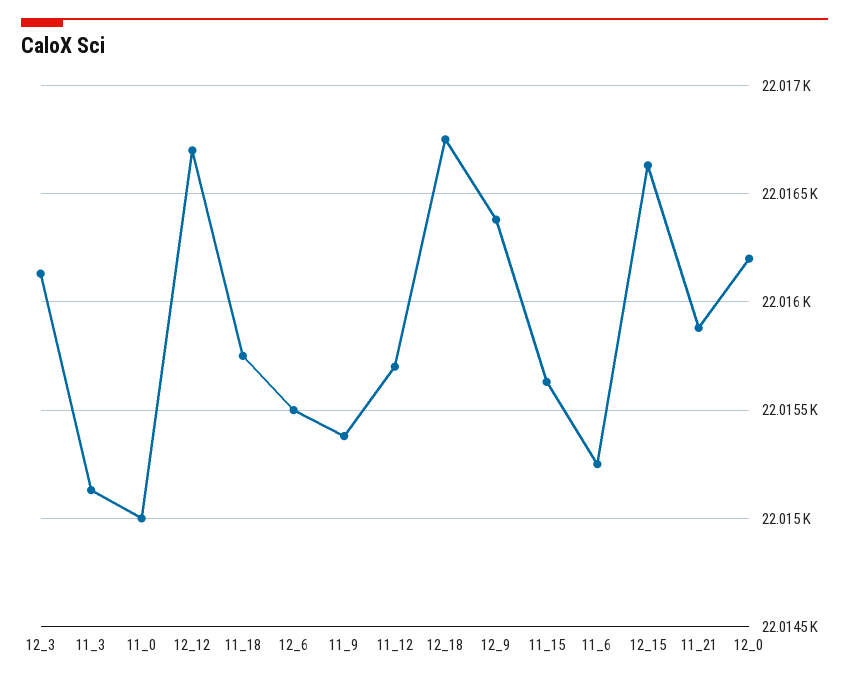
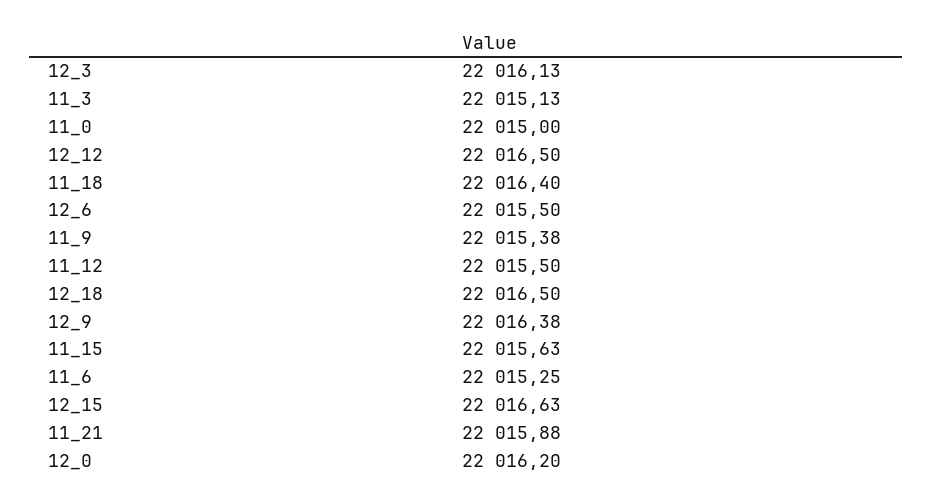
  {
    "12_3": 22016.13,
    "11_3": 22015.13,
    "11_0": 22015,
-   "12_12": 22016.7,
+   "12_12": 22016.5,
-   "11_18": 22015.75,
+   "11_18": 22016.4,
    "12_6": 22015.5,
    "11_9": 22015.38,
-   "11_12": 22015.7,
+   "11_12": 22015.5,
-   "12_18": 22016.75,
+   "12_18": 22016.5,
    "12_9": 22016.38,
    "11_15": 22015.63,
    "11_6": 22015.25,
    "12_15": 22016.63,
    "11_21": 22015.88,
    "12_0": 22016.2
  }

